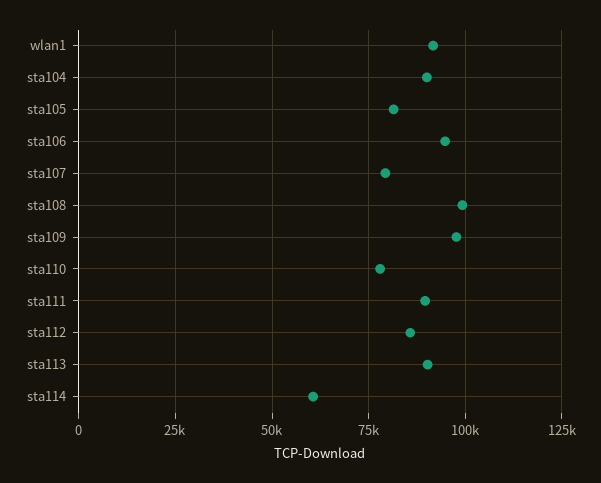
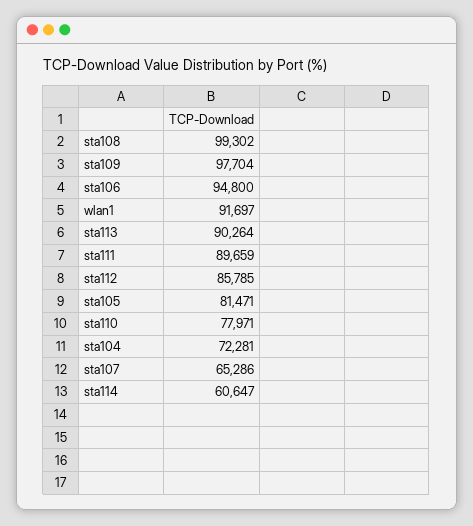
  {
    "wlan1": 91697,
-   "sta104": 90000,
+   "sta104": 72281,
    "sta105": 81471,
    "sta106": 94800,
-   "sta107": 80000,
+   "sta107": 65286,
    "sta108": 99302,
    "sta109": 97704,
    "sta110": 77971,
    "sta111": 89659,
    "sta112": 85785,
    "sta113": 90264,
    "sta114": 60647
  }

